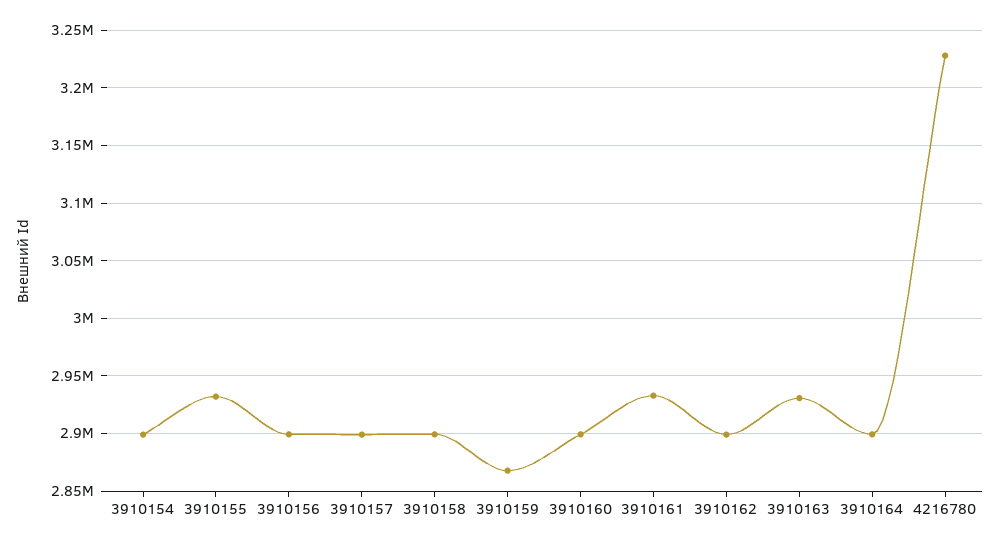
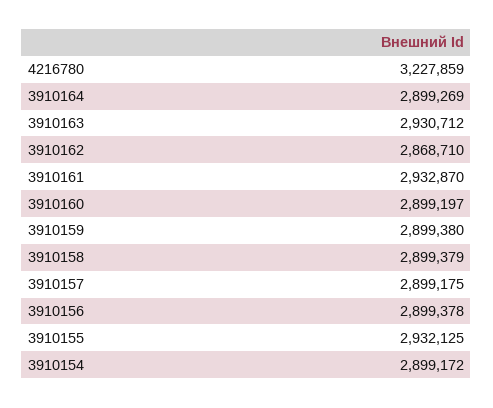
  {
    "3910154": 2899172,
    "3910155": 2932125,
    "3910156": 2899378,
    "3910157": 2899175,
    "3910158": 2899379,
-   "3910159": 2870000,
+   "3910159": 2899380,
    "3910160": 2899197,
    "3910161": 2932870,
-   "3910162": 2900000,
+   "3910162": 2868710,
    "3910163": 2930712,
    "3910164": 2899269,
    "4216780": 3227859
  }

